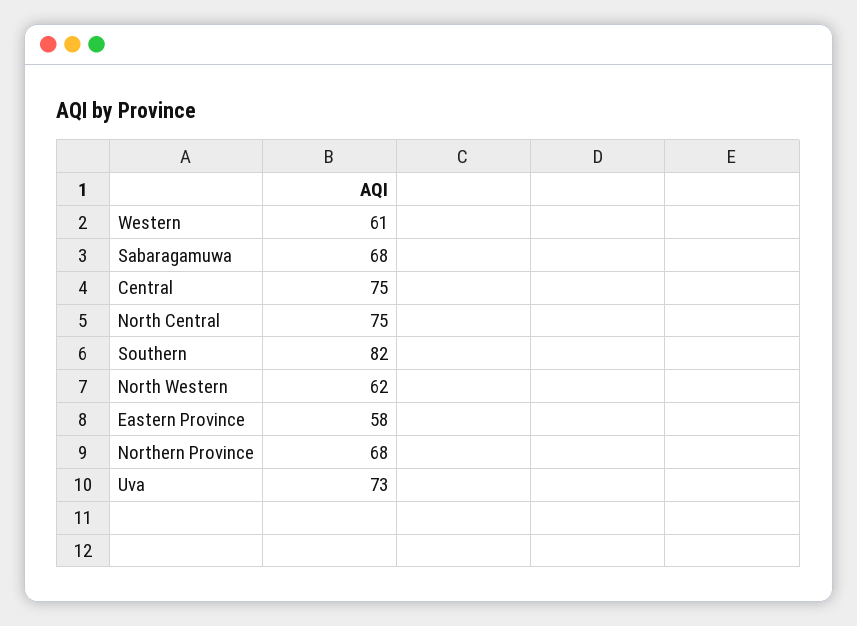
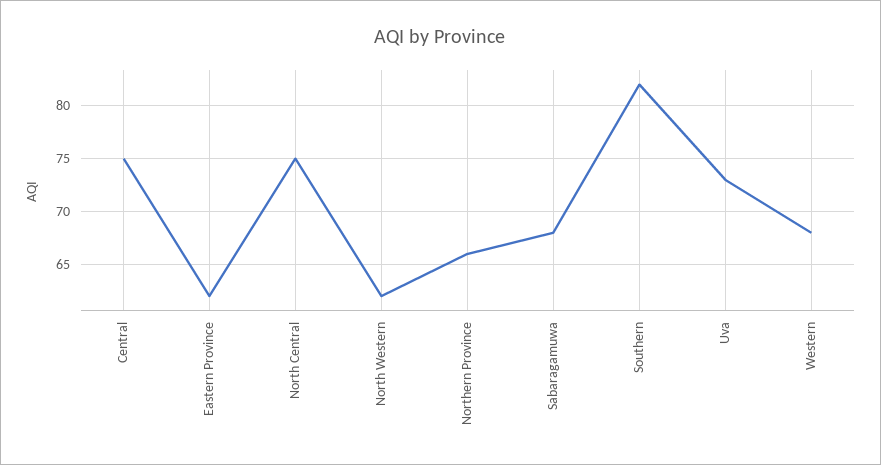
  {
-   "Western": 61,
+   "Western": 68,
    "Sabaragamuwa": 68,
    "Central": 75,
    "North Central": 75,
    "Southern": 82,
    "North Western": 62,
-   "Eastern Province": 58,
+   "Eastern Province": 62,
-   "Northern Province": 68,
+   "Northern Province": 66,
    "Uva": 73
  }

